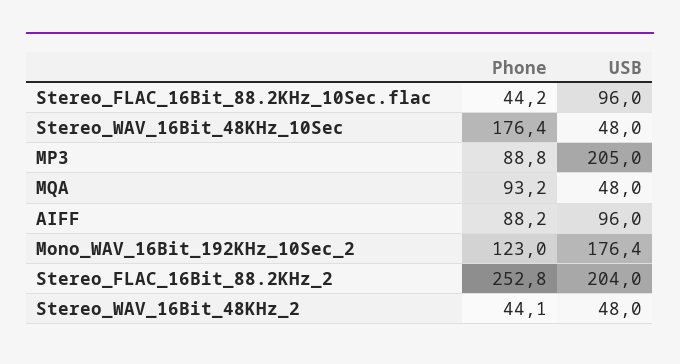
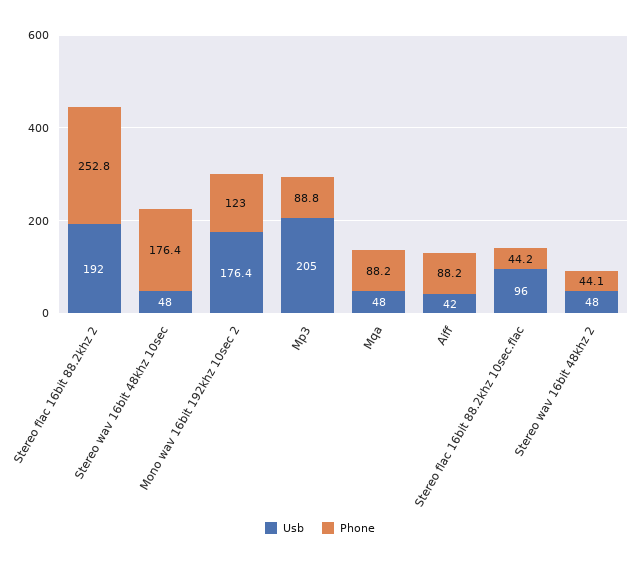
  {
    "Phone": {
      "Stereo_FLAC_16Bit_88.2KHz_10Sec.flac": 44.2,
      "Stereo_WAV_16Bit_48KHz_10Sec": 176.4,
      "MP3": 88.8,
-     "MQA": 93.2,
+     "MQA": 88.2,
      "AIFF": 88.2,
      "Mono_WAV_16Bit_192KHz_10Sec_2": 123,
      "Stereo_FLAC_16Bit_88.2KHz_2": 252.8,
      "Stereo_WAV_16Bit_48KHz_2": 44.1
    },
    "USB": {
      "Stereo_FLAC_16Bit_88.2KHz_10Sec.flac": 96,
      "Stereo_WAV_16Bit_48KHz_10Sec": 48,
      "MP3": 205,
      "MQA": 48,
-     "AIFF": 96,
+     "AIFF": 42,
      "Mono_WAV_16Bit_192KHz_10Sec_2": 176.4,
-     "Stereo_FLAC_16Bit_88.2KHz_2": 204,
+     "Stereo_FLAC_16Bit_88.2KHz_2": 192,
      "Stereo_WAV_16Bit_48KHz_2": 48
    }
  }

